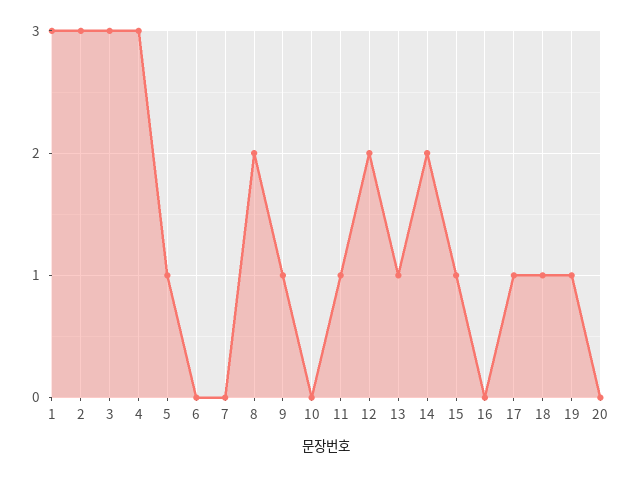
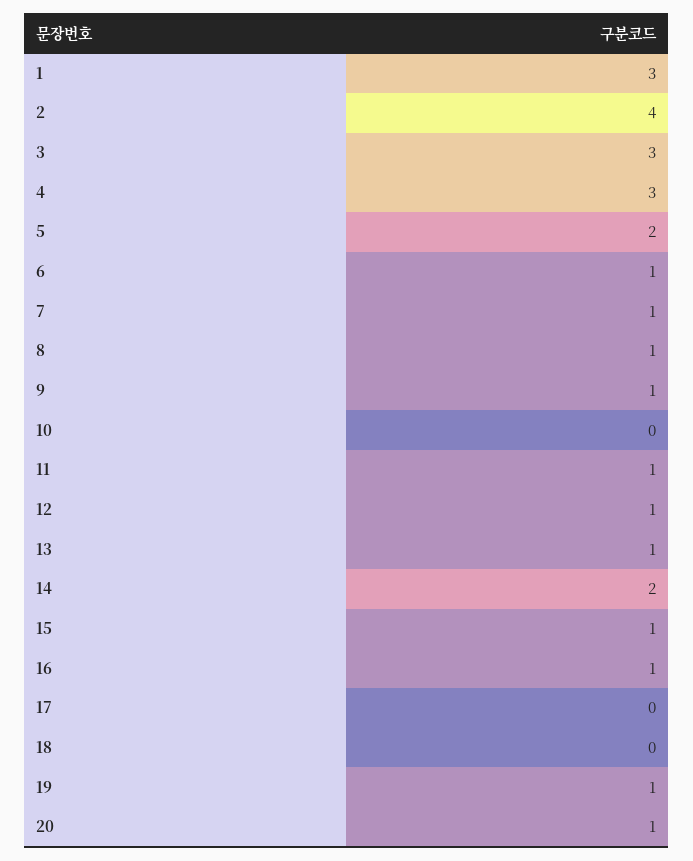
  {
    "1": 3,
-   "2": 3,
+   "2": 4,
    "3": 3,
    "4": 3,
-   "5": 1,
+   "5": 2,
-   "6": 0,
+   "6": 1,
-   "7": 0,
+   "7": 1,
-   "8": 2,
+   "8": 1,
    "9": 1,
    "10": 0,
    "11": 1,
-   "12": 2,
+   "12": 1,
    "13": 1,
    "14": 2,
    "15": 1,
-   "16": 0,
+   "16": 1,
-   "17": 1,
+   "17": 0,
-   "18": 1,
+   "18": 0,
    "19": 1,
-   "20": 0
+   "20": 1
  }

